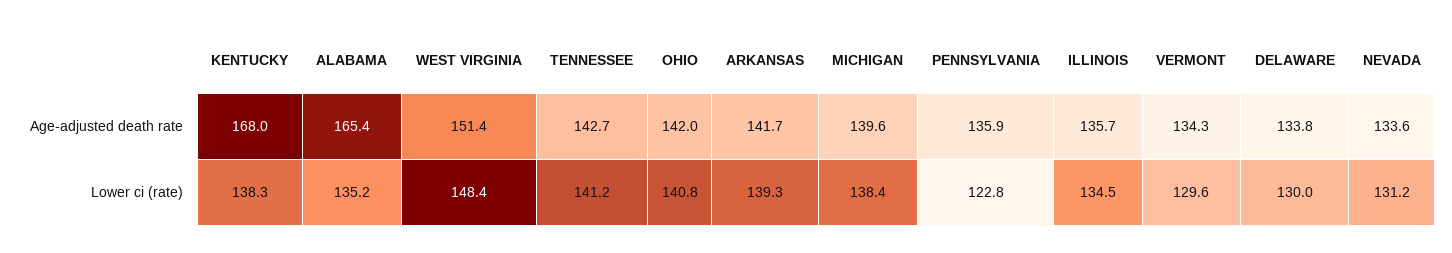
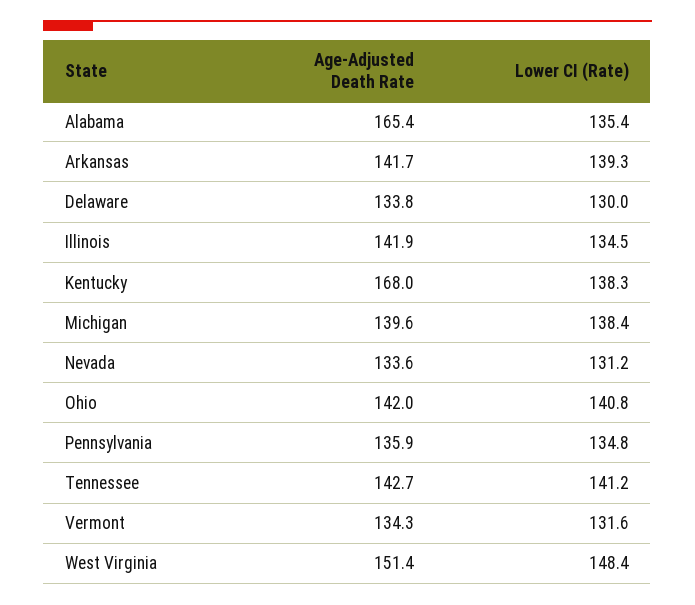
  {
    "KENTUCKY": {
      "Age-adjusted death rate": 168,
      "Lower ci (rate)": 138.3
    },
    "ALABAMA": {
      "Age-adjusted death rate": 165.4,
-     "Lower ci (rate)": 135.2
+     "Lower ci (rate)": 135.4
    },
    "WEST VIRGINIA": {
      "Age-adjusted death rate": 151.4,
      "Lower ci (rate)": 148.4
    },
    "TENNESSEE": {
      "Age-adjusted death rate": 142.7,
      "Lower ci (rate)": 141.2
    },
    "OHIO": {
      "Age-adjusted death rate": 142,
      "Lower ci (rate)": 140.8
    },
    "ARKANSAS": {
      "Age-adjusted death rate": 141.7,
      "Lower ci (rate)": 139.3
    },
    "MICHIGAN": {
      "Age-adjusted death rate": 139.6,
      "Lower ci (rate)": 138.4
    },
    "PENNSYLVANIA": {
      "Age-adjusted death rate": 135.9,
-     "Lower ci (rate)": 122.8
+     "Lower ci (rate)": 134.8
    },
    "ILLINOIS": {
-     "Age-adjusted death rate": 135.7,
+     "Age-adjusted death rate": 141.9,
      "Lower ci (rate)": 134.5
    },
    "VERMONT": {
      "Age-adjusted death rate": 134.3,
-     "Lower ci (rate)": 129.6
+     "Lower ci (rate)": 131.6
    },
    "DELAWARE": {
      "Age-adjusted death rate": 133.8,
      "Lower ci (rate)": 130
    },
    "NEVADA": {
      "Age-adjusted death rate": 133.6,
      "Lower ci (rate)": 131.2
    }
  }

